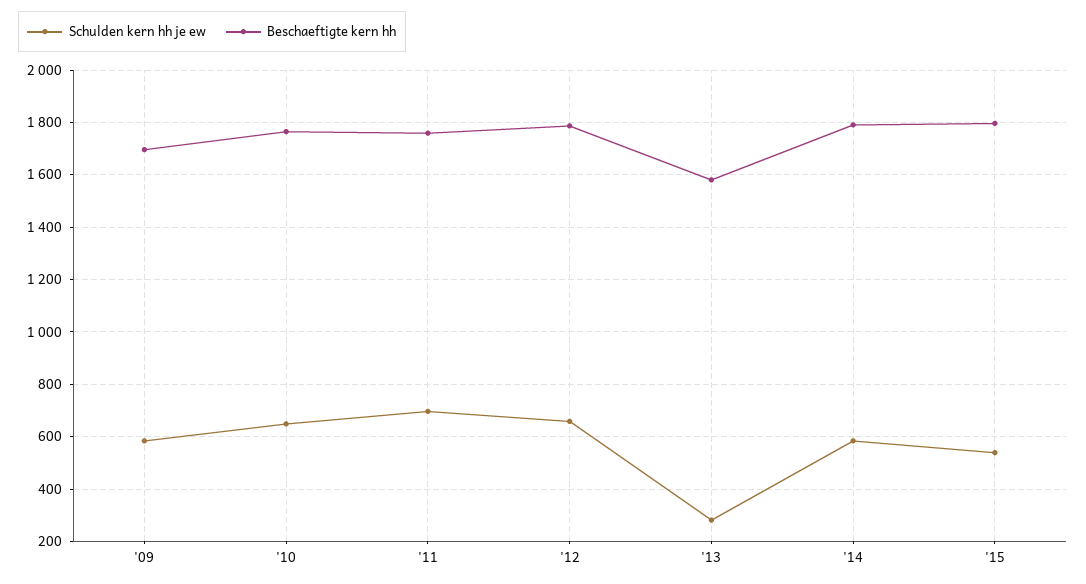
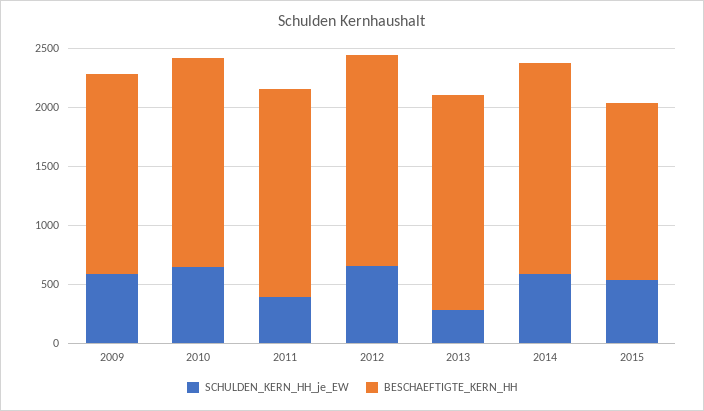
  {
    "Schulden kern hh je ew": {
      "'09": 575,
      "'10": 650,
-     "'11": 700,
+     "'11": 400,
      "'12": 650,
      "'13": 275,
      "'14": 575,
      "'15": 550
    },
    "Beschaeftigte kern hh": {
      "'09": 1700,
      "'10": 1775,
      "'11": 1750,
      "'12": 1775,
-     "'13": 1575,
+     "'13": 1800,
      "'14": 1800,
-     "'15": 1800
+     "'15": 1500
    }
  }

